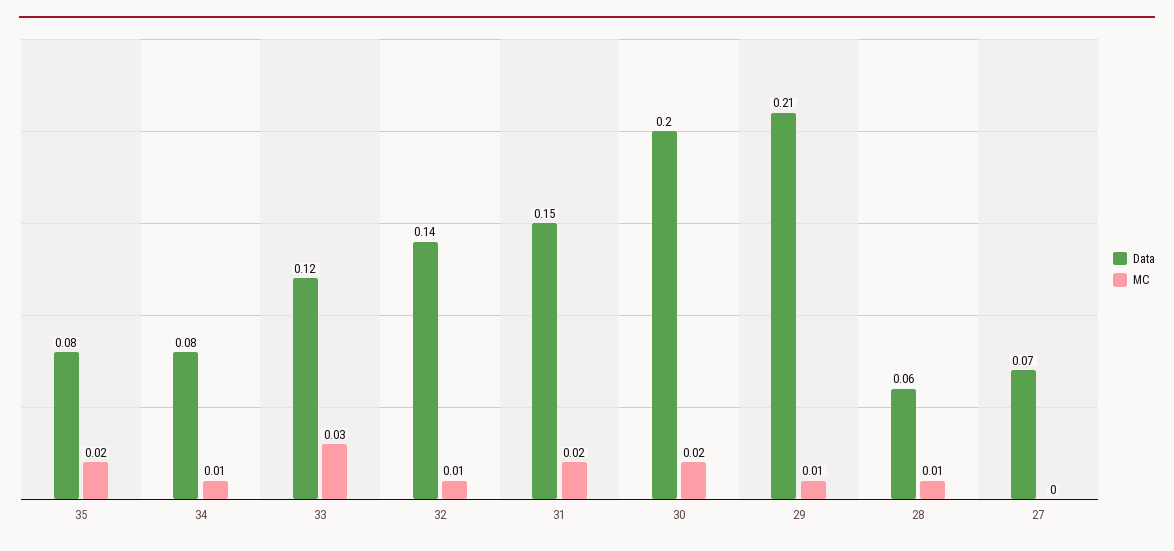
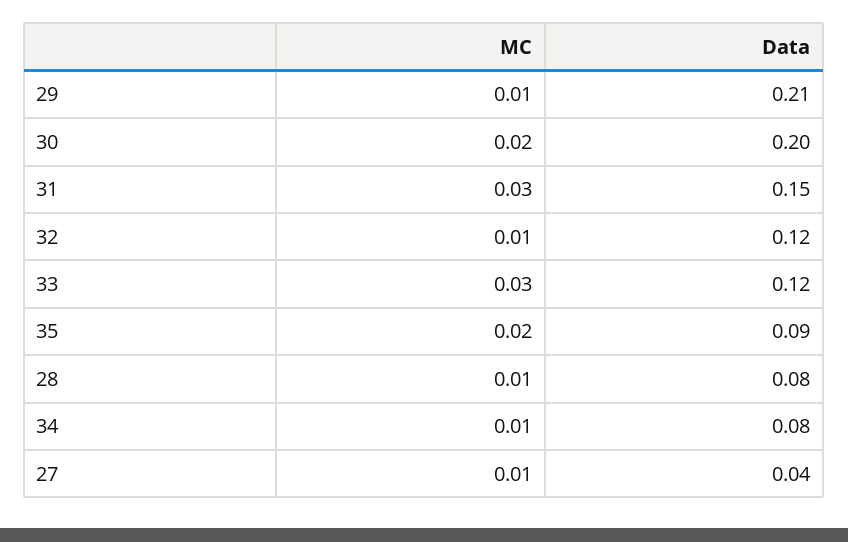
  {
    "Data": {
-     "35": 0.08,
+     "35": 0.09,
      "34": 0.08,
      "33": 0.12,
-     "32": 0.14,
+     "32": 0.12,
      "31": 0.15,
      "30": 0.2,
      "29": 0.21,
-     "28": 0.06,
+     "28": 0.08,
-     "27": 0.07
+     "27": 0.04
    },
    "MC": {
      "35": 0.02,
      "34": 0.01,
      "33": 0.03,
      "32": 0.01,
-     "31": 0.02,
+     "31": 0.03,
      "30": 0.02,
      "29": 0.01,
      "28": 0.01,
-     "27": 0
+     "27": 0.01
    }
  }

